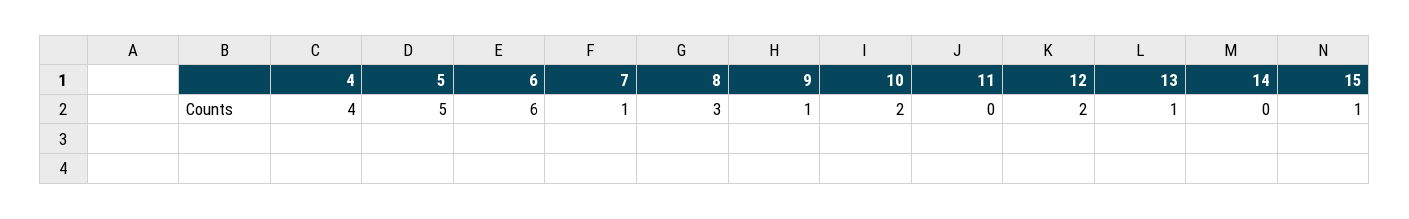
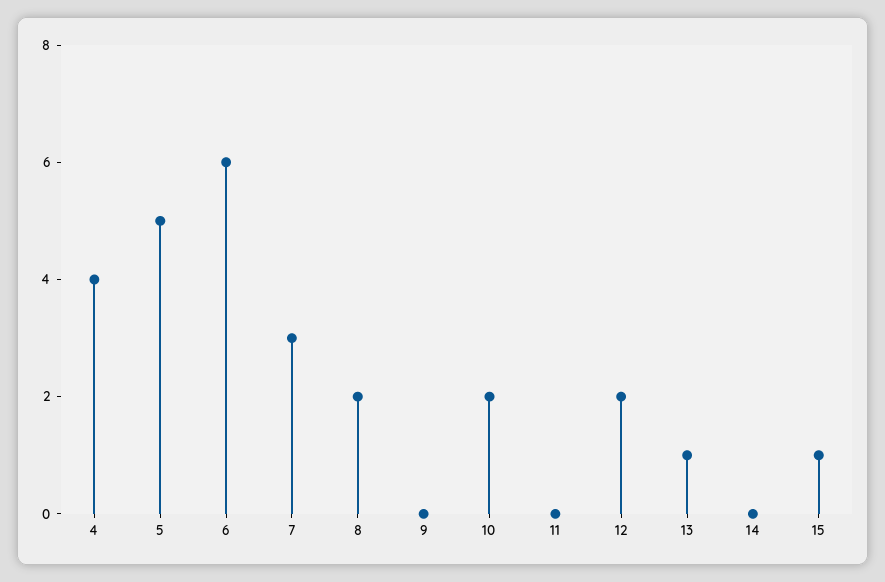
  {
    "4": 4,
    "5": 5,
    "6": 6,
-   "7": 1,
+   "7": 3,
-   "8": 3,
+   "8": 2,
-   "9": 1,
+   "9": 0,
    "10": 2,
    "11": 0,
    "12": 2,
    "13": 1,
    "14": 0,
    "15": 1
  }

